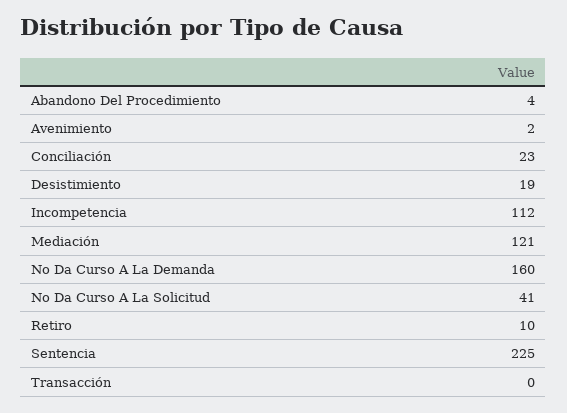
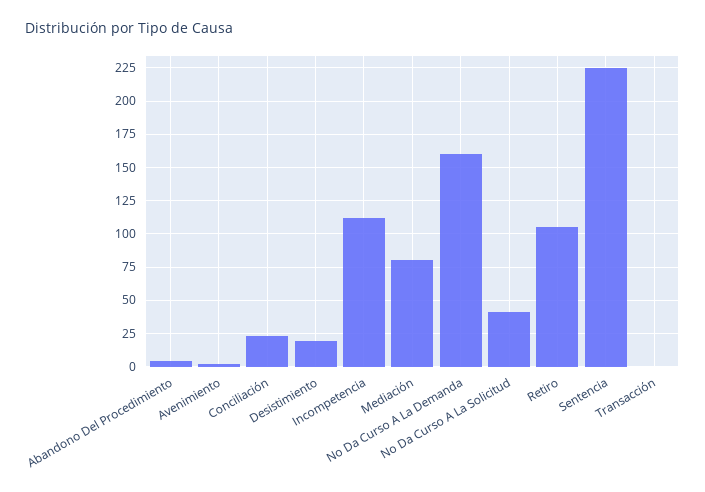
  {
    "Abandono Del Procedimiento": 4,
    "Avenimiento": 2,
    "Conciliación": 23,
    "Desistimiento": 19,
    "Incompetencia": 112,
-   "Mediación": 121,
+   "Mediación": 80,
    "No Da Curso A La Demanda": 160,
    "No Da Curso A La Solicitud": 41,
-   "Retiro": 10,
+   "Retiro": 105,
    "Sentencia": 225,
    "Transacción": 0
  }

